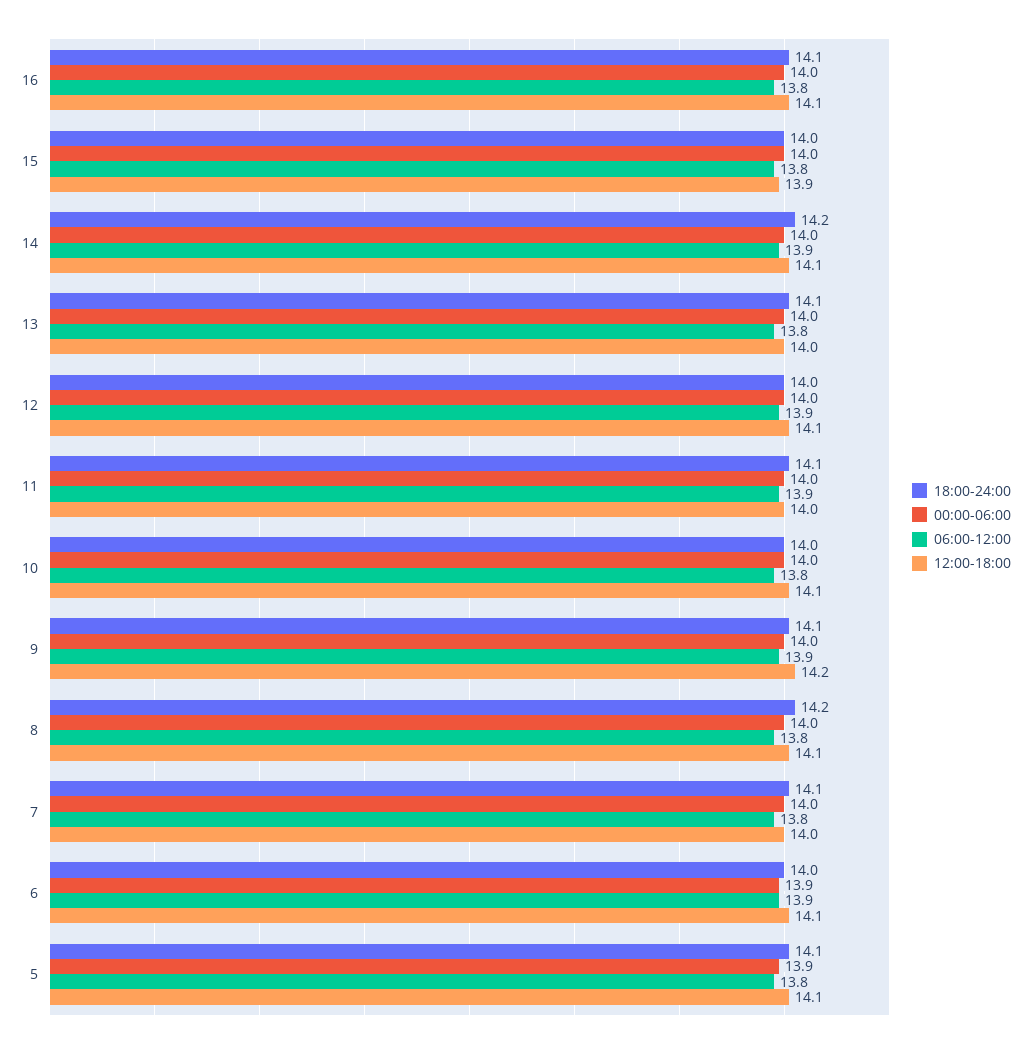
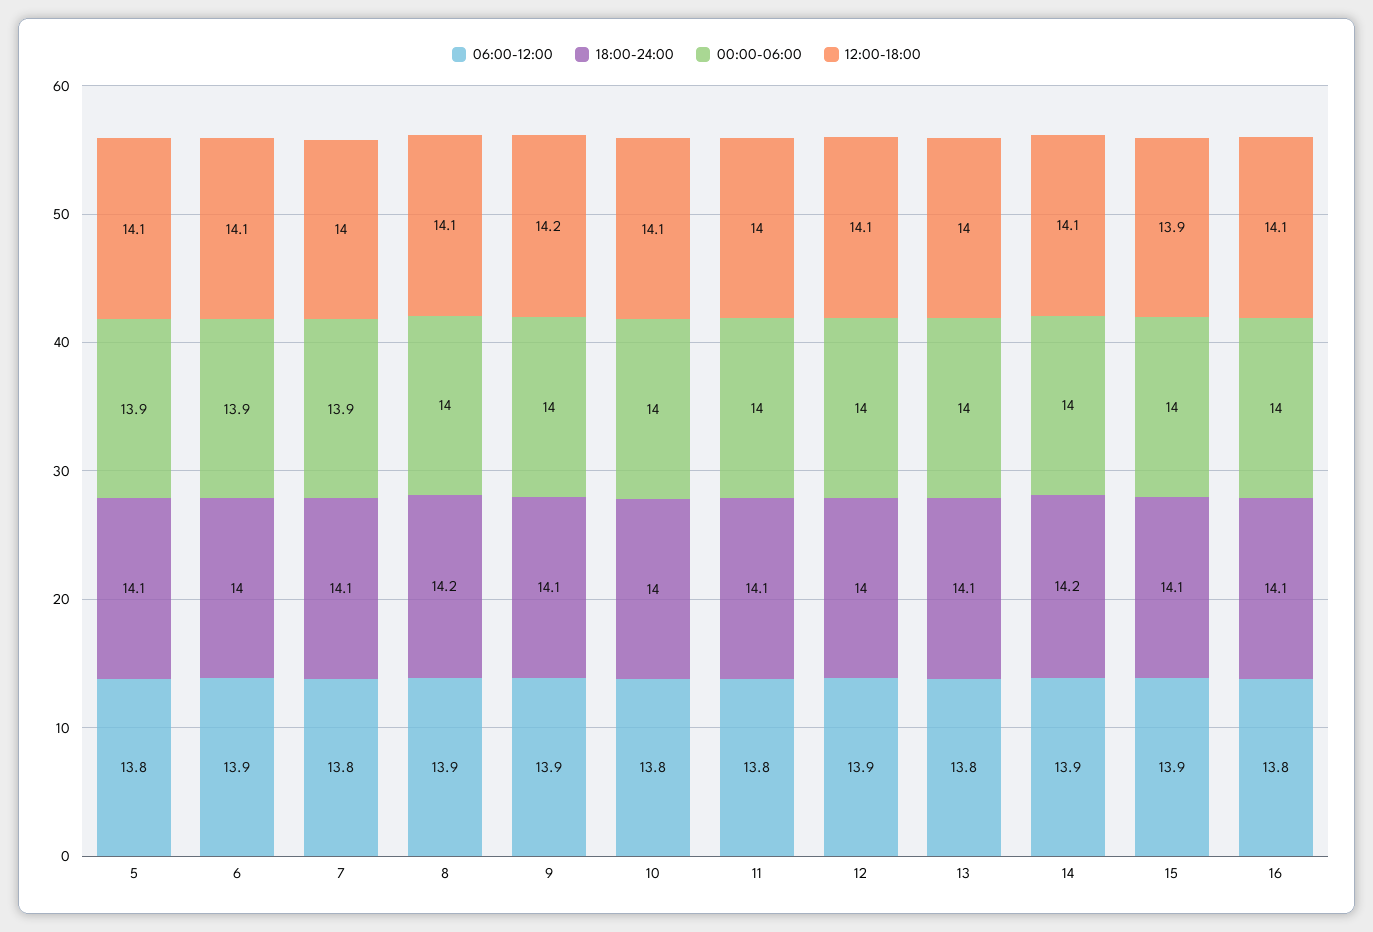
  {
    "18:00-24:00": {
      "16": 14.1,
-     "15": 14,
+     "15": 14.1,
      "14": 14.2,
      "13": 14.1,
      "12": 14,
      "11": 14.1,
      "10": 14,
      "9": 14.1,
      "8": 14.2,
      "7": 14.1,
      "6": 14,
      "5": 14.1
    },
    "00:00-06:00": {
      "16": 14,
      "15": 14,
      "14": 14,
      "13": 14,
      "12": 14,
      "11": 14,
      "10": 14,
      "9": 14,
      "8": 14,
-     "7": 14,
+     "7": 13.9,
      "6": 13.9,
      "5": 13.9
    },
    "06:00-12:00": {
      "16": 13.8,
-     "15": 13.8,
+     "15": 13.9,
      "14": 13.9,
      "13": 13.8,
      "12": 13.9,
-     "11": 13.9,
+     "11": 13.8,
      "10": 13.8,
      "9": 13.9,
-     "8": 13.8,
+     "8": 13.9,
      "7": 13.8,
      "6": 13.9,
      "5": 13.8
    },
    "12:00-18:00": {
      "16": 14.1,
      "15": 13.9,
      "14": 14.1,
      "13": 14,
      "12": 14.1,
      "11": 14,
      "10": 14.1,
      "9": 14.2,
      "8": 14.1,
      "7": 14,
      "6": 14.1,
      "5": 14.1
    }
  }

